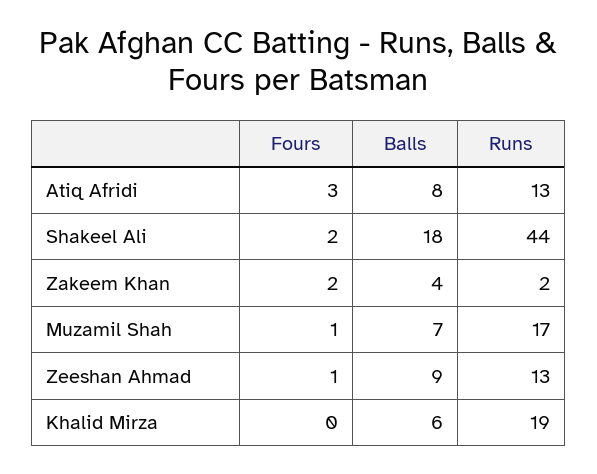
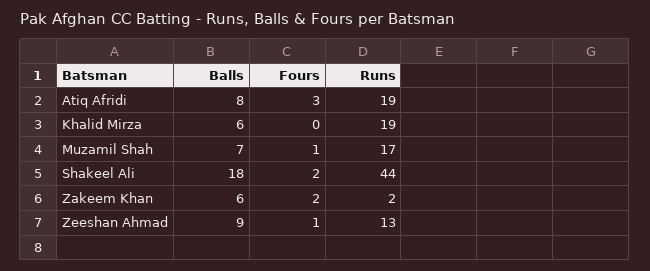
  {
    "Fours": {
      "Atiq Afridi": 3,
      "Shakeel Ali": 2,
      "Zakeem Khan": 2,
      "Muzamil Shah": 1,
      "Zeeshan Ahmad": 1,
      "Khalid Mirza": 0
    },
    "Balls": {
      "Atiq Afridi": 8,
      "Shakeel Ali": 18,
-     "Zakeem Khan": 4,
+     "Zakeem Khan": 6,
      "Muzamil Shah": 7,
      "Zeeshan Ahmad": 9,
      "Khalid Mirza": 6
    },
    "Runs": {
-     "Atiq Afridi": 13,
+     "Atiq Afridi": 19,
      "Shakeel Ali": 44,
      "Zakeem Khan": 2,
      "Muzamil Shah": 17,
      "Zeeshan Ahmad": 13,
      "Khalid Mirza": 19
    }
  }

